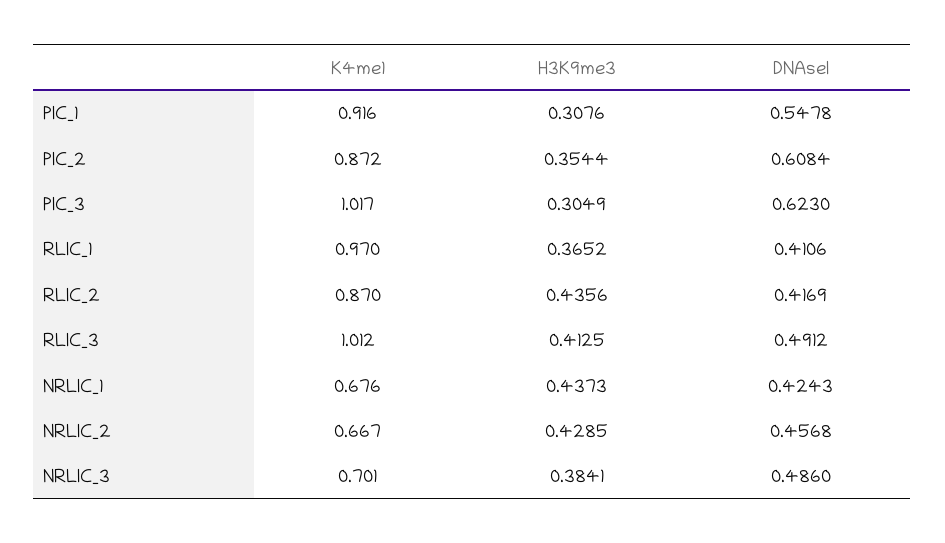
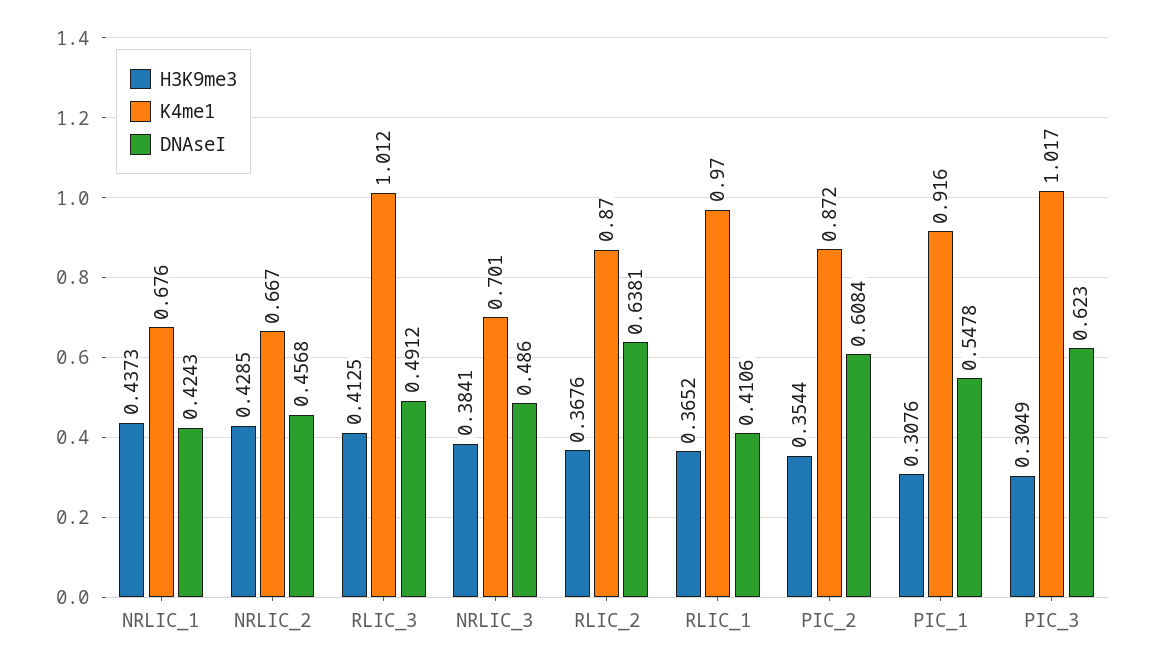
  {
    "K4me1": {
      "PIC_1": 0.916,
      "PIC_2": 0.872,
      "PIC_3": 1.017,
      "RLIC_1": 0.97,
      "RLIC_2": 0.87,
      "RLIC_3": 1.012,
      "NRLIC_1": 0.676,
      "NRLIC_2": 0.667,
      "NRLIC_3": 0.701
    },
    "H3K9me3": {
      "PIC_1": 0.3076,
      "PIC_2": 0.3544,
      "PIC_3": 0.3049,
      "RLIC_1": 0.3652,
-     "RLIC_2": 0.4356,
+     "RLIC_2": 0.3676,
      "RLIC_3": 0.4125,
      "NRLIC_1": 0.4373,
      "NRLIC_2": 0.4285,
      "NRLIC_3": 0.3841
    },
    "DNAseI": {
      "PIC_1": 0.5478,
      "PIC_2": 0.6084,
      "PIC_3": 0.623,
      "RLIC_1": 0.4106,
-     "RLIC_2": 0.4169,
+     "RLIC_2": 0.6381,
      "RLIC_3": 0.4912,
      "NRLIC_1": 0.4243,
      "NRLIC_2": 0.4568,
      "NRLIC_3": 0.486
    }
  }

